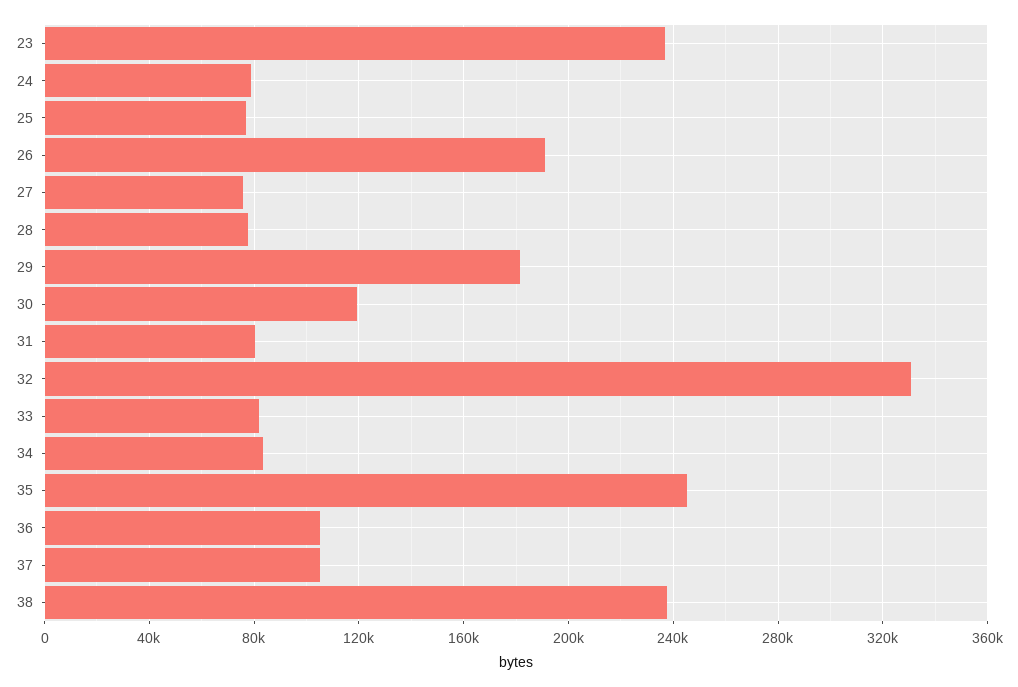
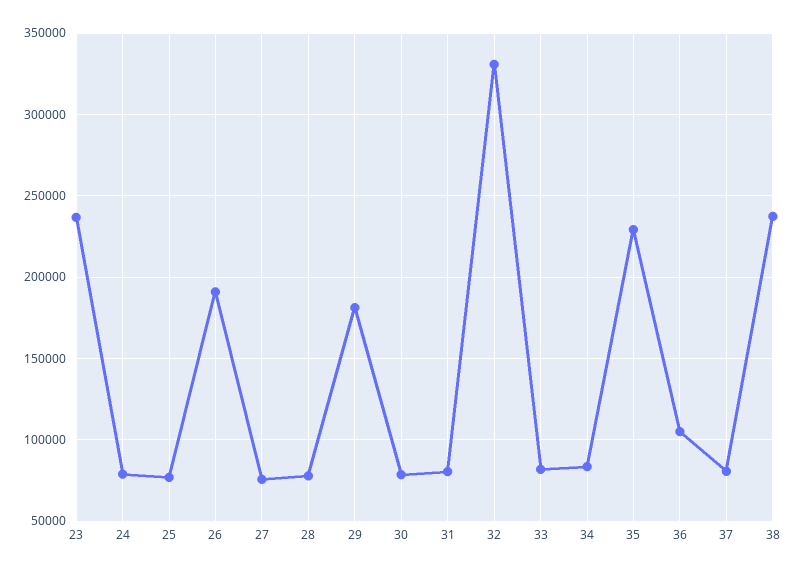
  {
    "23": 235000,
    "24": 80000,
    "25": 75000,
    "26": 190000,
    "27": 75000,
    "28": 80000,
    "29": 180000,
-   "30": 120000,
+   "30": 80000,
    "31": 80000,
    "32": 330000,
    "33": 80000,
    "34": 85000,
-   "35": 245000,
+   "35": 230000,
    "36": 105000,
-   "37": 105000,
+   "37": 80000,
    "38": 235000
  }

